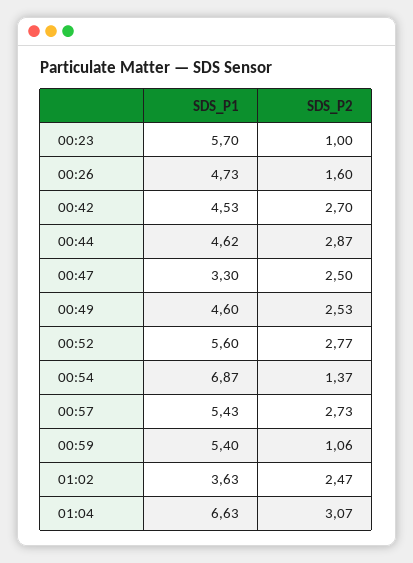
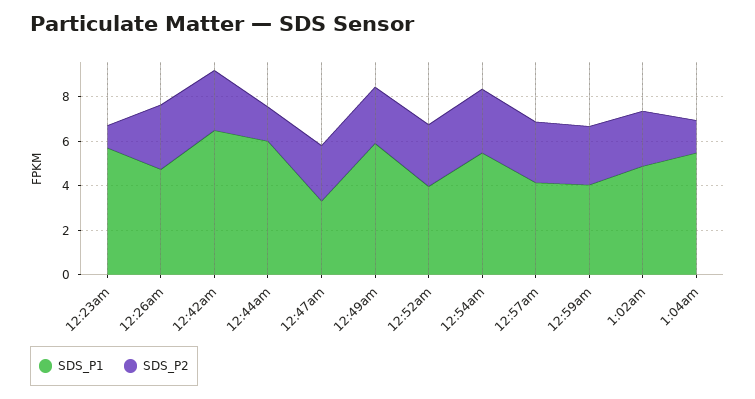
  {
    "SDS_P1": {
      "00:23": 5.7,
      "00:26": 4.73,
-     "00:42": 4.53,
+     "00:42": 6.5,
-     "00:44": 4.62,
+     "00:44": 6,
      "00:47": 3.3,
-     "00:49": 4.6,
+     "00:49": 6,
-     "00:52": 5.6,
+     "00:52": 4,
-     "00:54": 6.87,
+     "00:54": 5.5,
-     "00:57": 5.43,
+     "00:57": 4,
-     "00:59": 5.4,
+     "00:59": 4,
-     "01:02": 3.63,
+     "01:02": 5,
-     "01:04": 6.63
+     "01:04": 5.5
    },
    "SDS_P2": {
      "00:23": 1,
-     "00:26": 1.6,
+     "00:26": 3,
      "00:42": 2.7,
-     "00:44": 2.87,
+     "00:44": 1.5,
      "00:47": 2.5,
      "00:49": 2.53,
      "00:52": 2.77,
-     "00:54": 1.37,
+     "00:54": 3,
      "00:57": 2.73,
-     "00:59": 1.06,
+     "00:59": 2.5,
      "01:02": 2.47,
-     "01:04": 3.07
+     "01:04": 1.5
    }
  }

